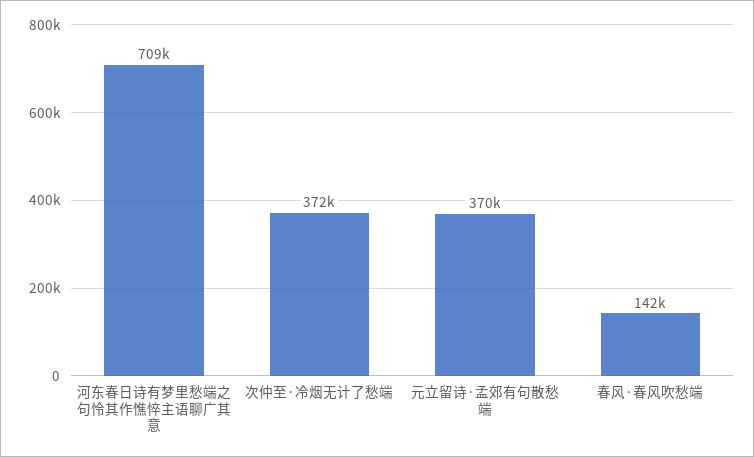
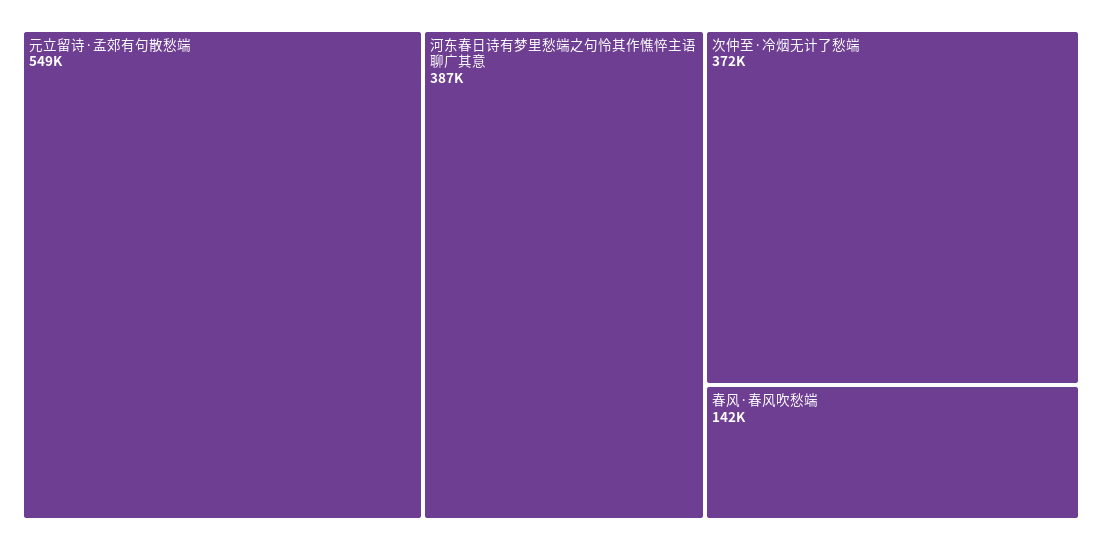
  {
-   "河东春日诗有梦里愁端之句怜其作憔悴主语聊广其意": 709000,
+   "河东春日诗有梦里愁端之句怜其作憔悴主语聊广其意": 387000,
    "次仲至·冷烟无计了愁端": 372000,
-   "元立留诗·孟郊有句散愁端": 370000,
+   "元立留诗·孟郊有句散愁端": 549000,
    "春风·春风吹愁端": 142000
  }

